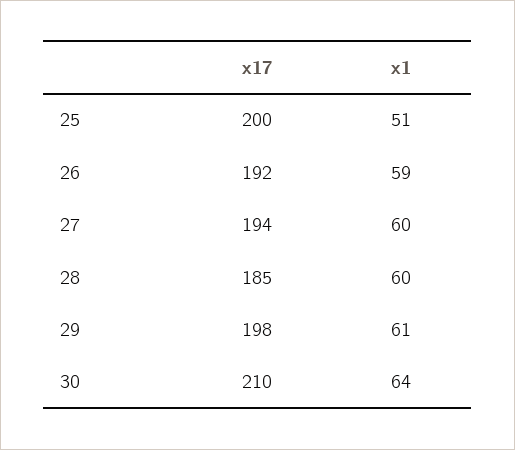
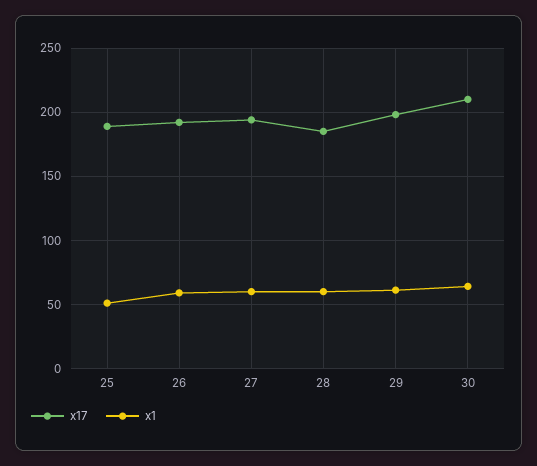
  {
    "x17": {
-     "25": 200,
+     "25": 190,
      "26": 192,
      "27": 194,
      "28": 185,
      "29": 198,
      "30": 210
    },
    "x1": {
      "25": 51,
      "26": 59,
      "27": 60,
      "28": 60,
      "29": 61,
      "30": 64
    }
  }

